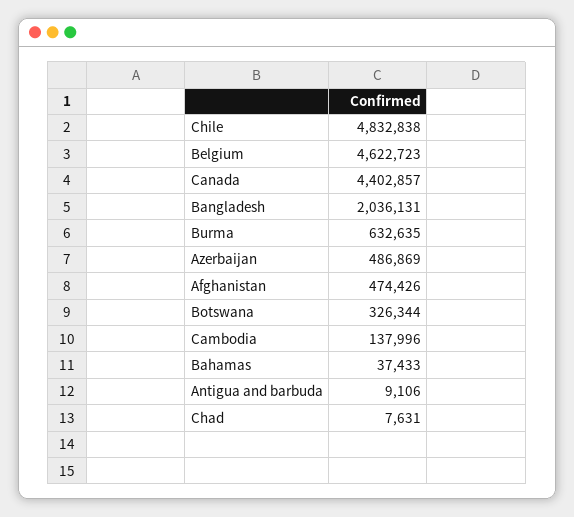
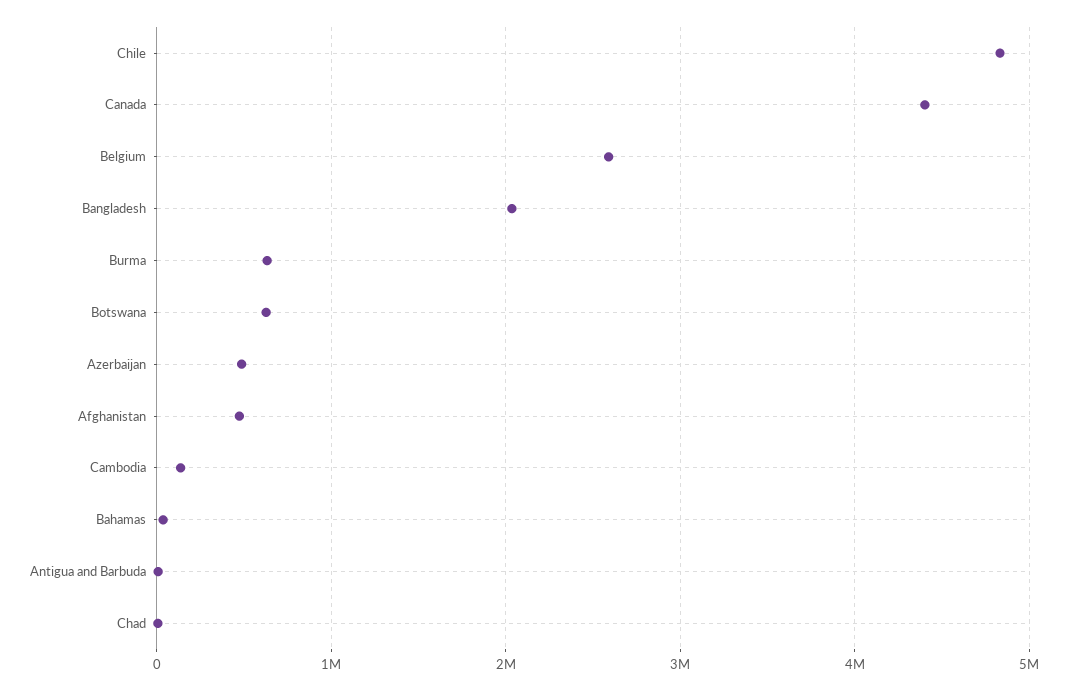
  {
    "Chile": 4832838,
-   "Belgium": 4622723,
+   "Belgium": 2600000,
    "Canada": 4402857,
    "Bangladesh": 2036131,
    "Burma": 632635,
    "Azerbaijan": 486869,
    "Afghanistan": 474426,
-   "Botswana": 326344,
+   "Botswana": 600000,
    "Cambodia": 137996,
    "Bahamas": 37433,
    "Antigua and barbuda": 9106,
    "Chad": 7631
  }

